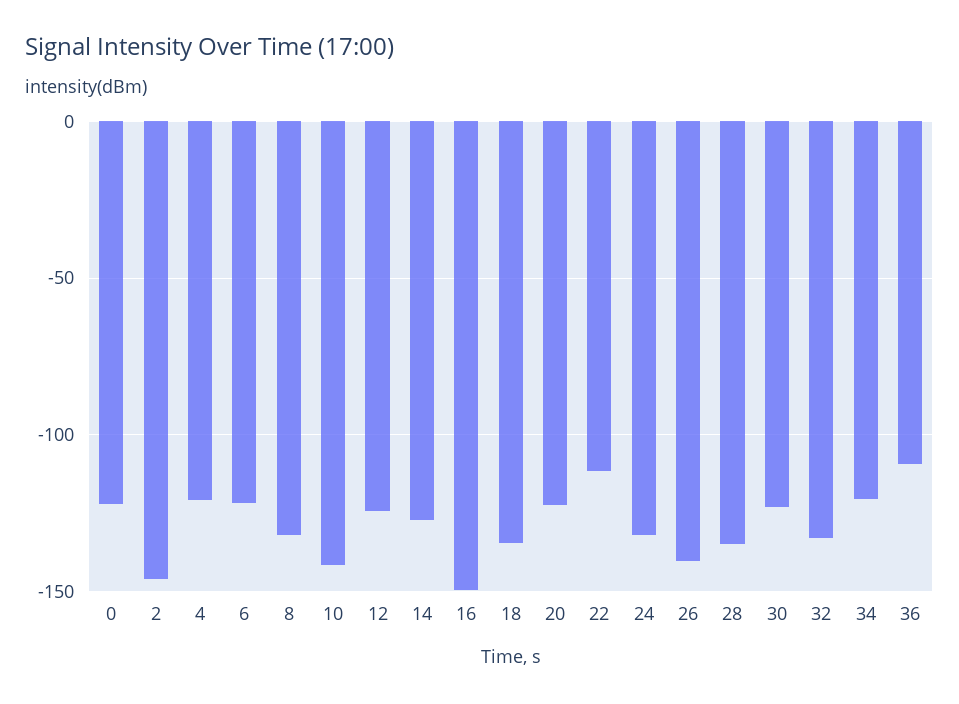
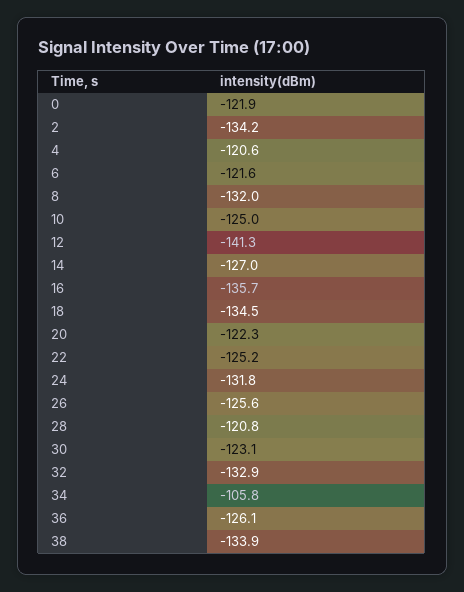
  {
    "0": -121.9,
-   "2": -145,
+   "2": -134.2,
    "4": -120.6,
    "6": -121.6,
    "8": -132,
-   "10": -140,
+   "10": -125,
-   "12": -125,
+   "12": -141.3,
    "14": -127,
-   "16": -150,
+   "16": -135.7,
    "18": -134.5,
    "20": -122.3,
-   "22": -110,
+   "22": -125.2,
    "24": -131.8,
-   "26": -140,
+   "26": -125.6,
-   "28": -135,
+   "28": -120.8,
    "30": -123.1,
    "32": -132.9,
-   "34": -120,
+   "34": -105.8,
-   "36": -110
+   "36": -126.1,
+   "38": -133.9
  }

